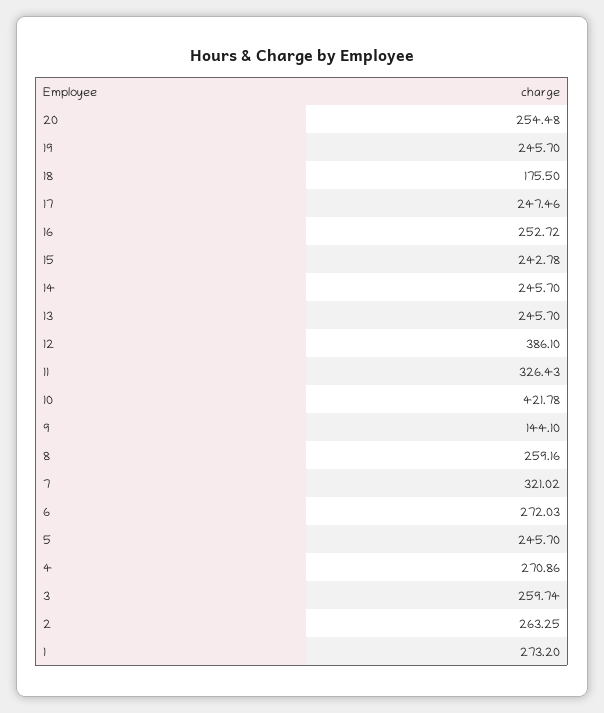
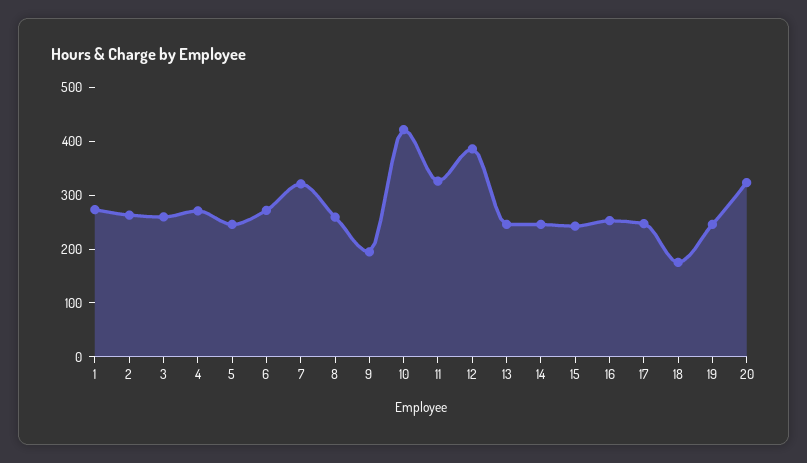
  {
-   "20": 254.48,
+   "20": 320,
    "19": 245.7,
    "18": 175.5,
    "17": 247.46,
    "16": 252.72,
    "15": 242.78,
    "14": 245.7,
    "13": 245.7,
    "12": 386.1,
    "11": 326.43,
    "10": 421.78,
-   "9": 144.1,
+   "9": 200,
    "8": 259.16,
    "7": 321.02,
    "6": 272.03,
    "5": 245.7,
    "4": 270.86,
    "3": 259.74,
    "2": 263.25,
    "1": 273.2
  }

